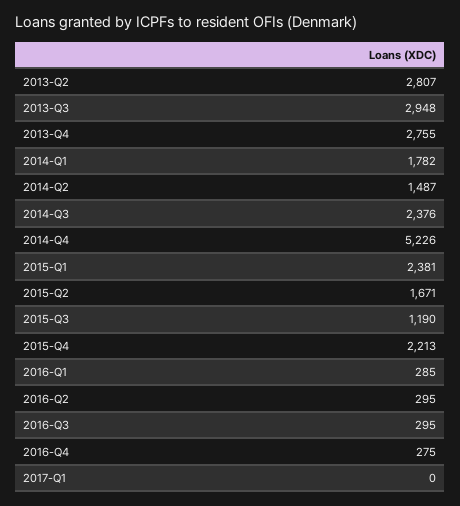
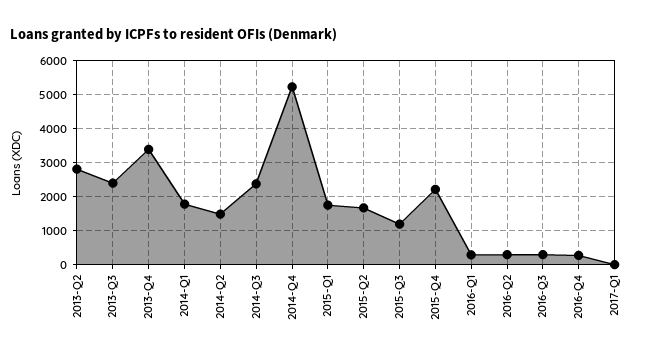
  {
    "2013-Q2": 2807,
-   "2013-Q3": 2948,
+   "2013-Q3": 2400,
-   "2013-Q4": 2755,
+   "2013-Q4": 3400,
    "2014-Q1": 1782,
    "2014-Q2": 1487,
    "2014-Q3": 2376,
    "2014-Q4": 5226,
-   "2015-Q1": 2381,
+   "2015-Q1": 1800,
    "2015-Q2": 1671,
    "2015-Q3": 1190,
    "2015-Q4": 2213,
    "2016-Q1": 285,
    "2016-Q2": 295,
    "2016-Q3": 295,
    "2016-Q4": 275,
    "2017-Q1": 0
  }

